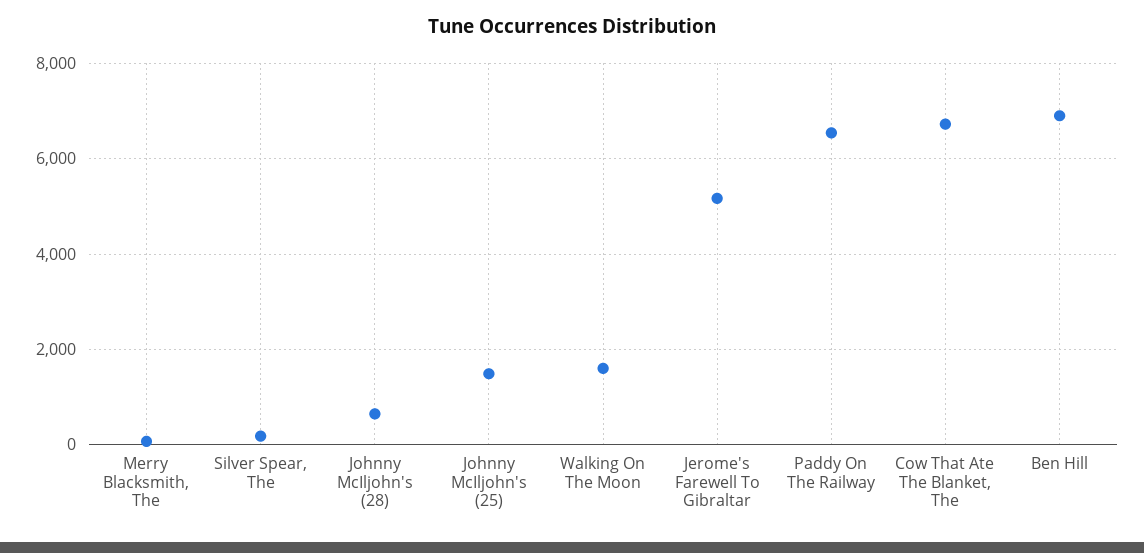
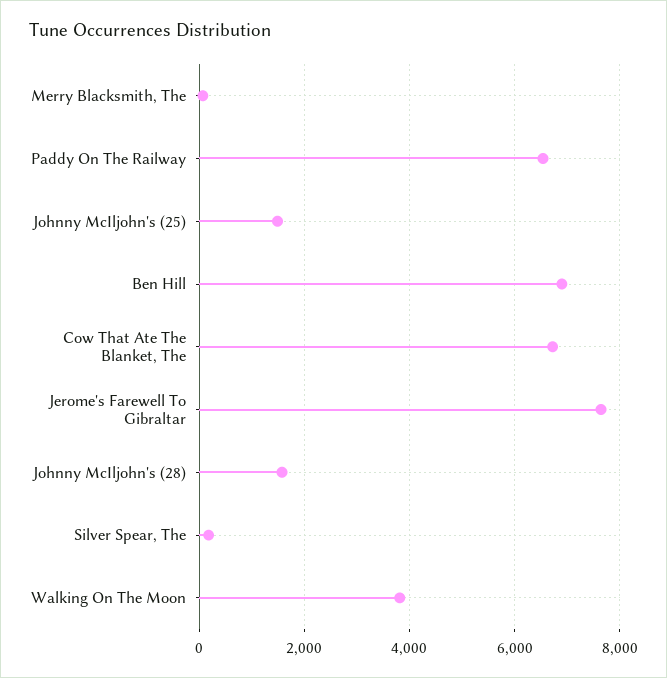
  {
    "Merry Blacksmith, The": 0,
    "Silver Spear, The": 200,
-   "Johnny McIljohn's (28)": 600,
+   "Johnny McIljohn's (28)": 1600,
    "Johnny McIljohn's (25)": 1400,
-   "Walking On The Moon": 1600,
+   "Walking On The Moon": 3800,
-   "Jerome's Farewell To Gibraltar": 5200,
+   "Jerome's Farewell To Gibraltar": 7600,
    "Paddy On The Railway": 6600,
    "Cow That Ate The Blanket, The": 6800,
    "Ben Hill": 6800
  }

